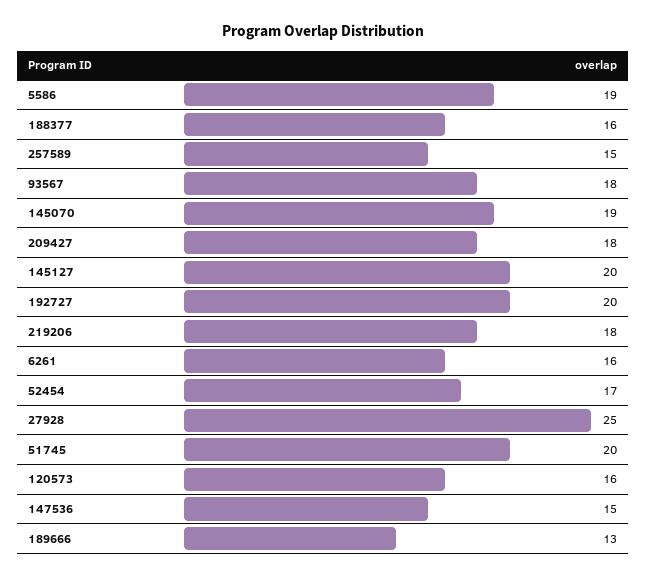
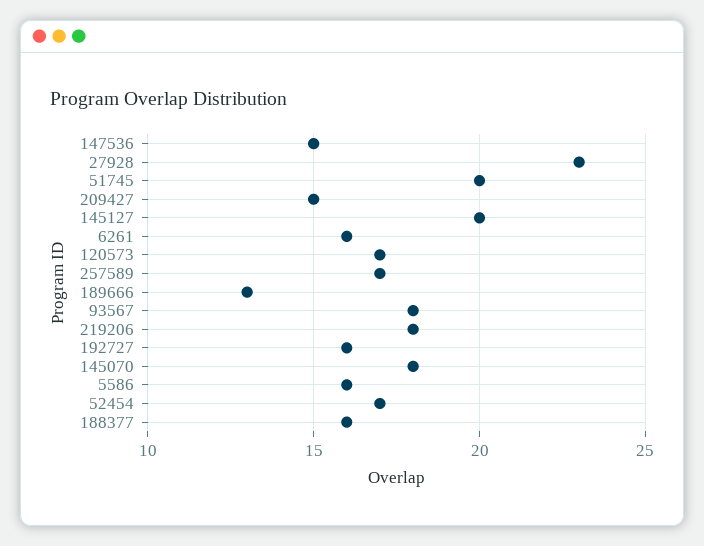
  {
-   "5586": 19,
+   "5586": 16,
    "188377": 16,
-   "257589": 15,
+   "257589": 17,
    "93567": 18,
-   "145070": 19,
+   "145070": 18,
-   "209427": 18,
+   "209427": 15,
    "145127": 20,
-   "192727": 20,
+   "192727": 16,
    "219206": 18,
    "6261": 16,
    "52454": 17,
-   "27928": 25,
+   "27928": 23,
    "51745": 20,
-   "120573": 16,
+   "120573": 17,
    "147536": 15,
    "189666": 13
  }

